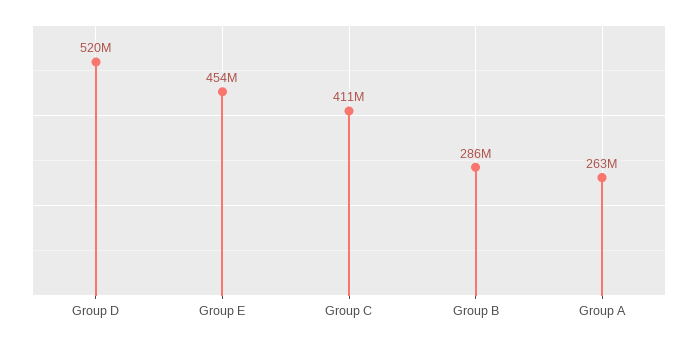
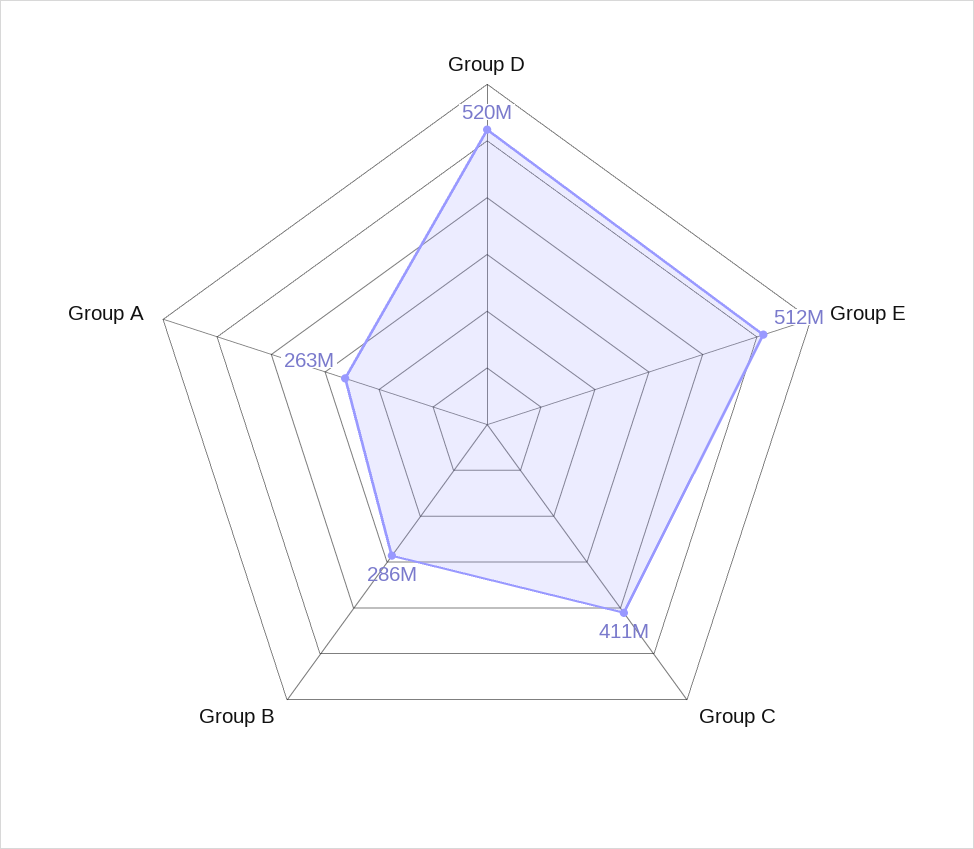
  {
    "Group D": 520000000,
-   "Group E": 454000000,
+   "Group E": 512000000,
    "Group C": 411000000,
    "Group B": 286000000,
    "Group A": 263000000
  }

